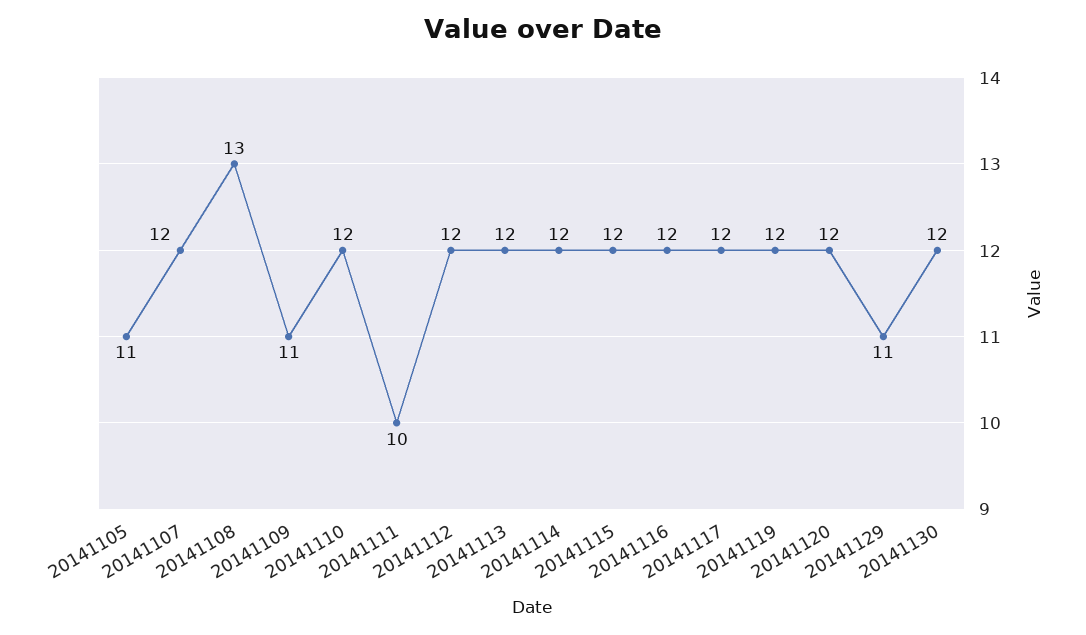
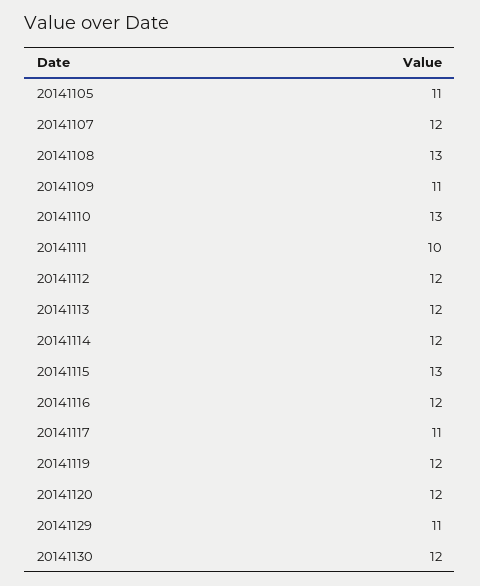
  {
    "20141105": 11,
    "20141107": 12,
    "20141108": 13,
    "20141109": 11,
-   "20141110": 12,
+   "20141110": 13,
    "20141111": 10,
    "20141112": 12,
    "20141113": 12,
    "20141114": 12,
-   "20141115": 12,
+   "20141115": 13,
    "20141116": 12,
-   "20141117": 12,
+   "20141117": 11,
    "20141119": 12,
    "20141120": 12,
    "20141129": 11,
    "20141130": 12
  }

